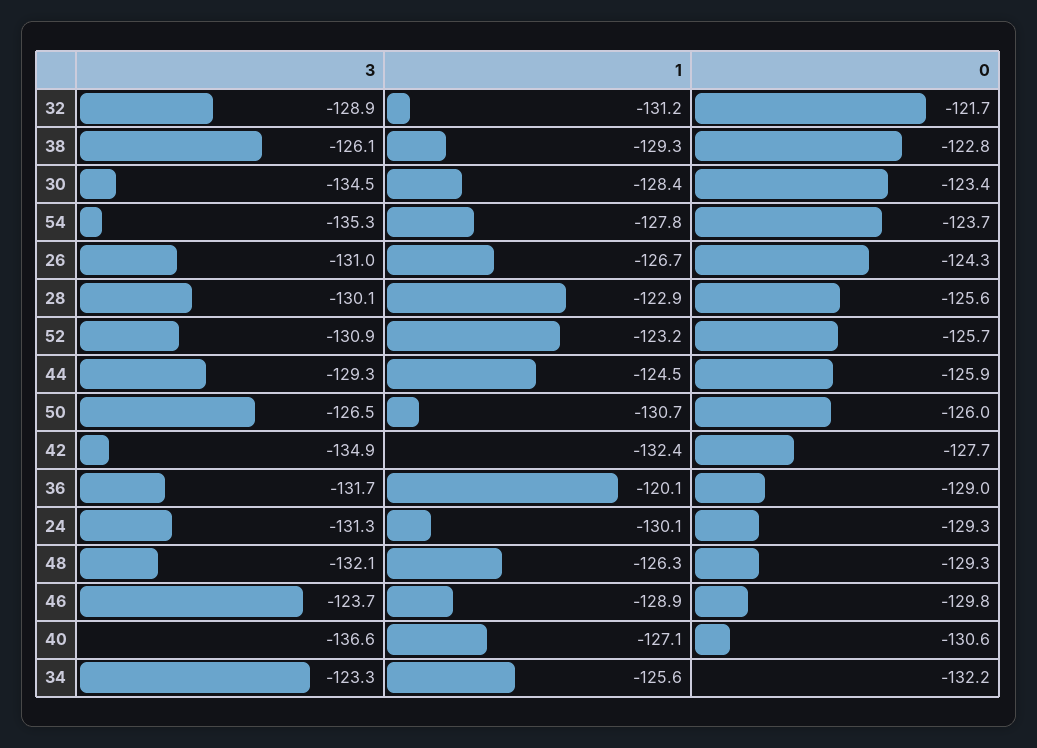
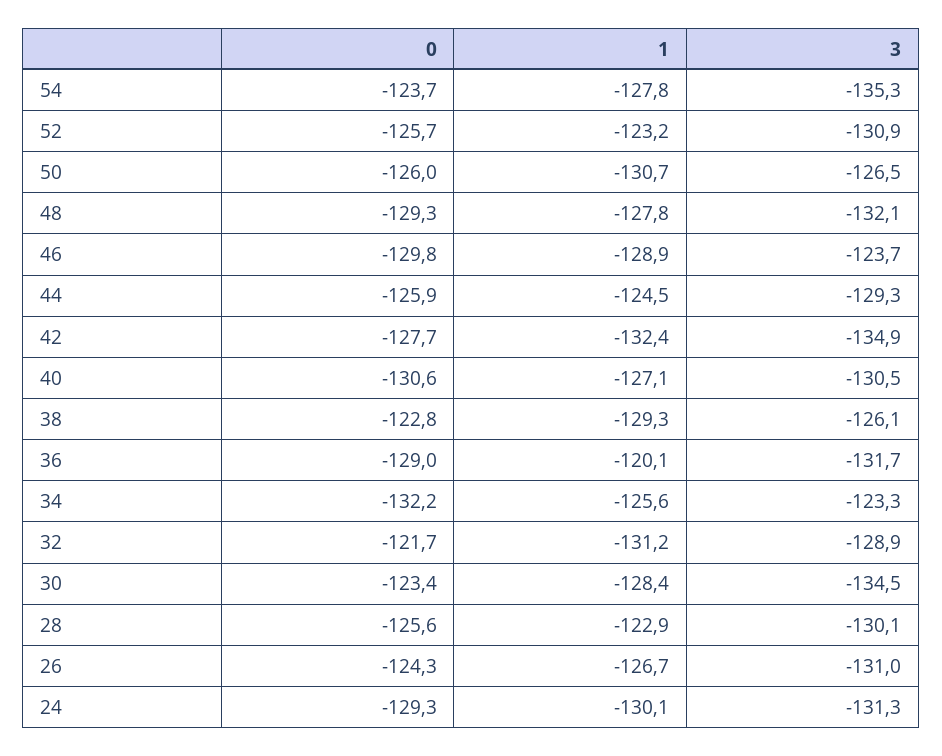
  {
    "3": {
      "32": -128.9,
      "38": -126.1,
      "30": -134.5,
      "54": -135.3,
      "26": -131,
      "28": -130.1,
      "52": -130.9,
      "44": -129.3,
      "50": -126.5,
      "42": -134.9,
      "36": -131.7,
      "24": -131.3,
      "48": -132.1,
      "46": -123.7,
-     "40": -136.6,
+     "40": -130.5,
      "34": -123.3
    },
    "1": {
      "32": -131.2,
      "38": -129.3,
      "30": -128.4,
      "54": -127.8,
      "26": -126.7,
      "28": -122.9,
      "52": -123.2,
      "44": -124.5,
      "50": -130.7,
      "42": -132.4,
      "36": -120.1,
      "24": -130.1,
-     "48": -126.3,
+     "48": -127.8,
      "46": -128.9,
      "40": -127.1,
      "34": -125.6
    },
    "0": {
      "32": -121.7,
      "38": -122.8,
      "30": -123.4,
      "54": -123.7,
      "26": -124.3,
      "28": -125.6,
      "52": -125.7,
      "44": -125.9,
      "50": -126,
      "42": -127.7,
      "36": -129,
      "24": -129.3,
      "48": -129.3,
      "46": -129.8,
      "40": -130.6,
      "34": -132.2
    }
  }

